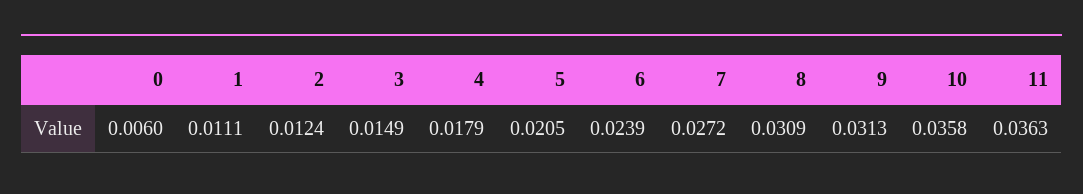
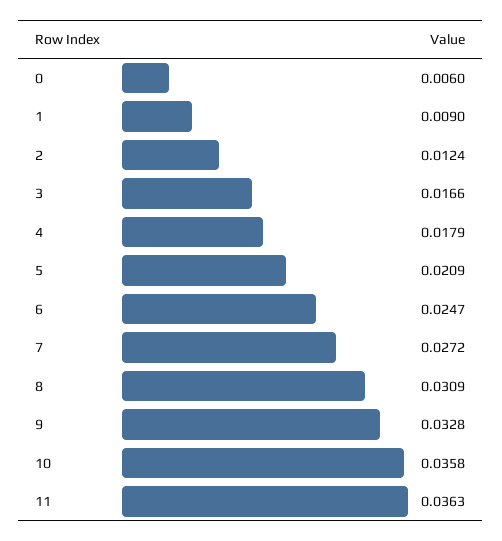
  {
    "0": 0.006,
-   "1": 0.0111,
+   "1": 0.009,
    "2": 0.0124,
-   "3": 0.0149,
+   "3": 0.0166,
    "4": 0.0179,
-   "5": 0.0205,
+   "5": 0.0209,
-   "6": 0.0239,
+   "6": 0.0247,
    "7": 0.0272,
    "8": 0.0309,
-   "9": 0.0313,
+   "9": 0.0328,
    "10": 0.0358,
    "11": 0.0363
  }

